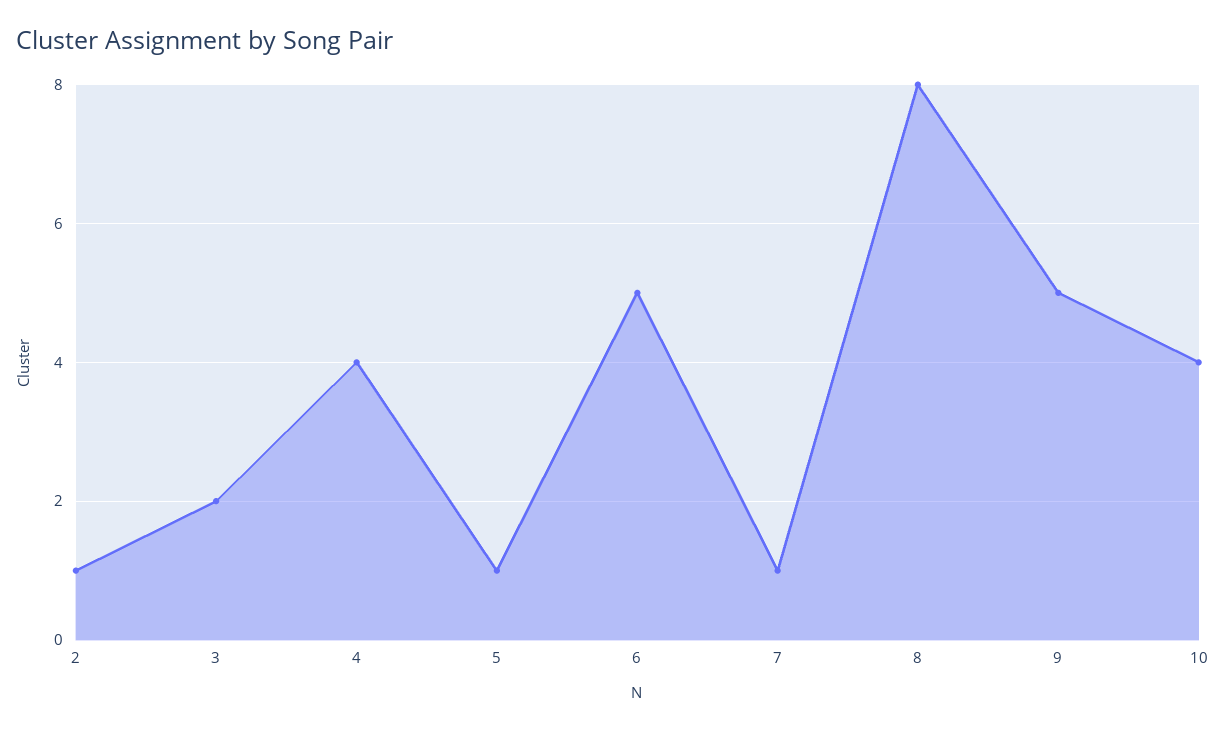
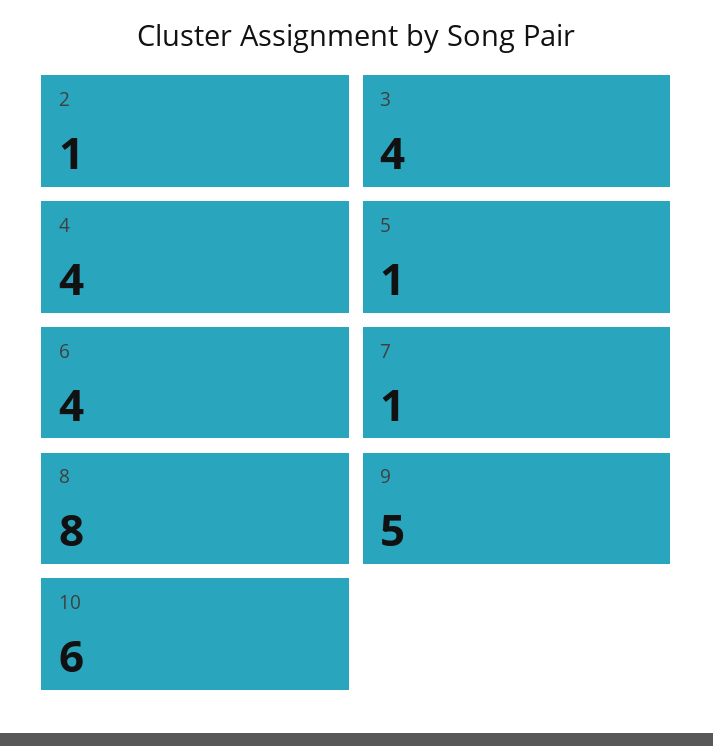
  {
    "2": 1,
-   "3": 2,
+   "3": 4,
    "4": 4,
    "5": 1,
-   "6": 5,
+   "6": 4,
    "7": 1,
    "8": 8,
    "9": 5,
-   "10": 4
+   "10": 6
  }

